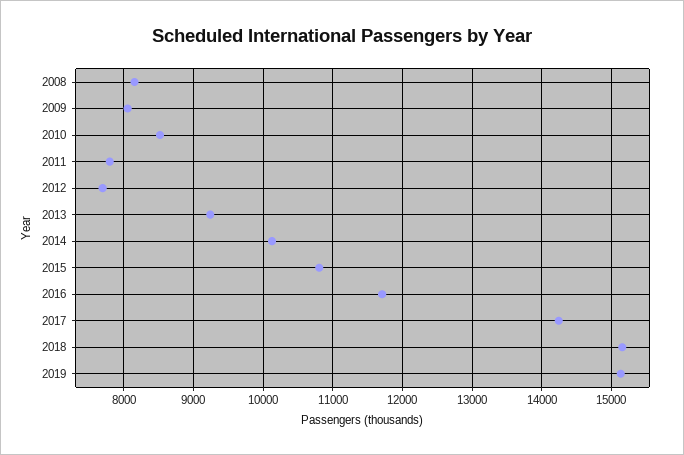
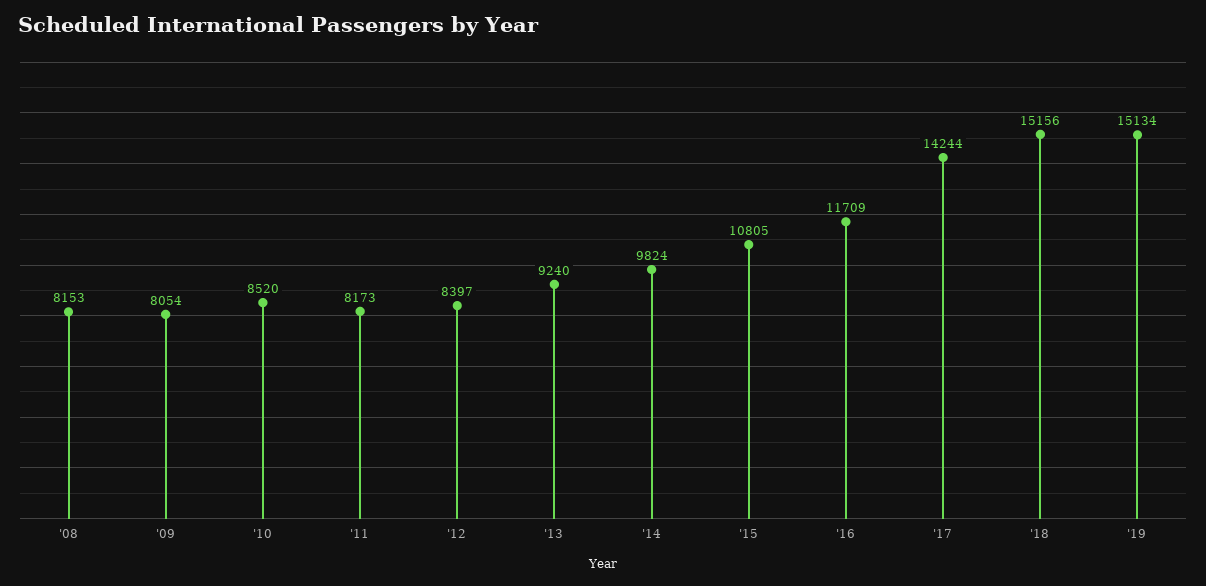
  {
    "2008": 8153,
    "2009": 8054,
    "2010": 8520,
-   "2011": 7800,
+   "2011": 8173,
-   "2012": 7700,
+   "2012": 8397,
    "2013": 9240,
-   "2014": 10100,
+   "2014": 9824,
    "2015": 10805,
    "2016": 11709,
    "2017": 14244,
    "2018": 15156,
    "2019": 15134
  }

